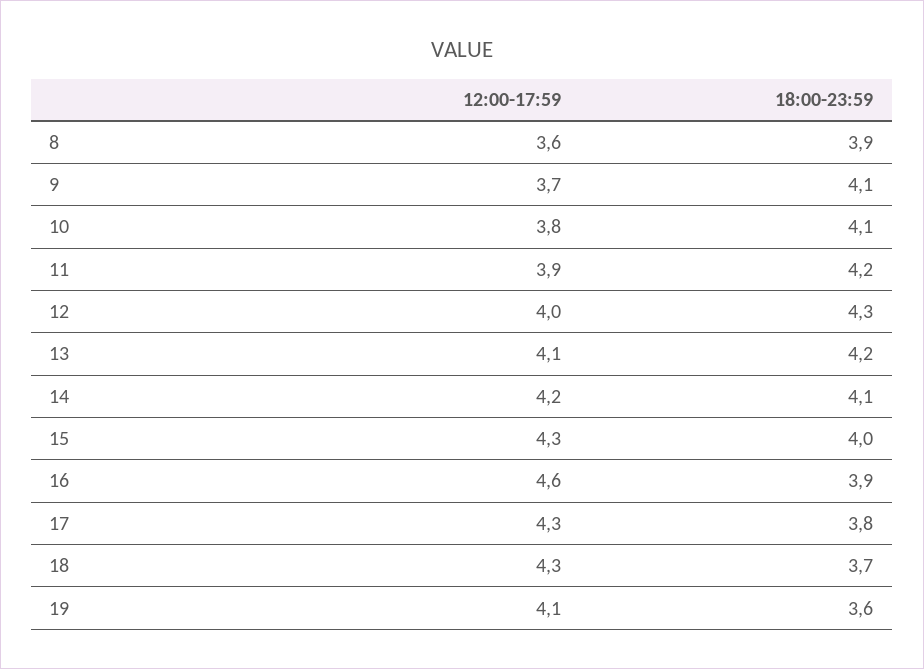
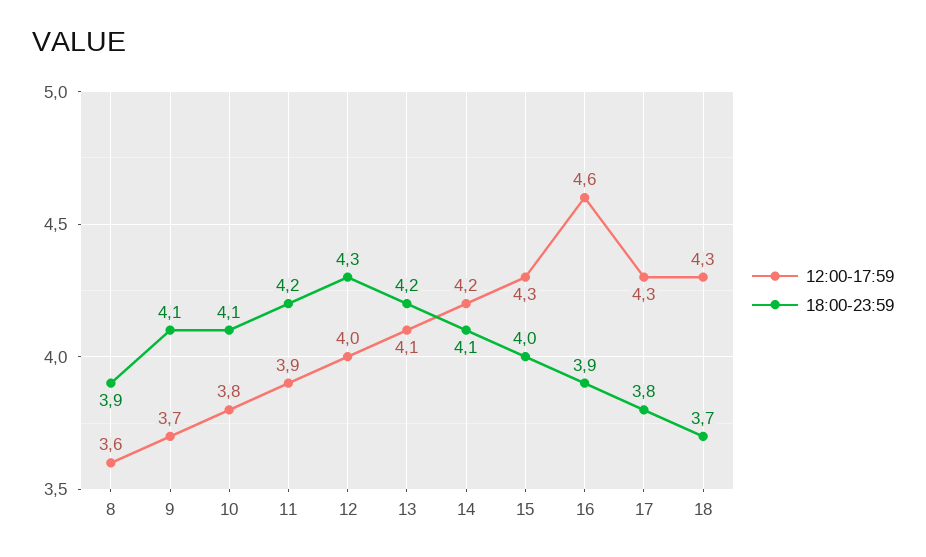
  {
    "12:00-17:59": {
      "8": 3.6,
      "9": 3.7,
      "10": 3.8,
      "11": 3.9,
      "12": 4,
      "13": 4.1,
      "14": 4.2,
      "15": 4.3,
      "16": 4.6,
      "17": 4.3,
-     "18": 4.3,
+     "18": 4.3
-     "19": 4.1
    },
    "18:00-23:59": {
      "8": 3.9,
      "9": 4.1,
      "10": 4.1,
      "11": 4.2,
      "12": 4.3,
      "13": 4.2,
      "14": 4.1,
      "15": 4,
      "16": 3.9,
      "17": 3.8,
-     "18": 3.7,
+     "18": 3.7
-     "19": 3.6
    }
  }

